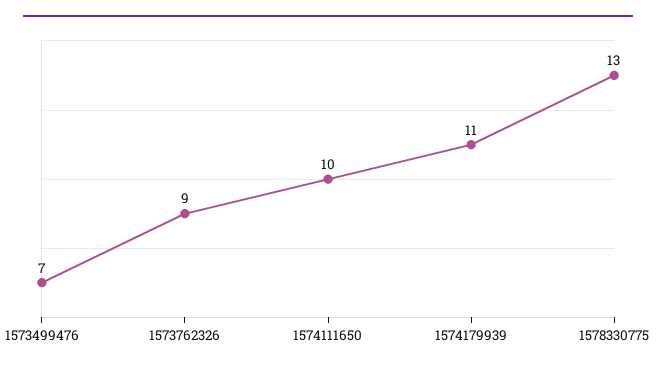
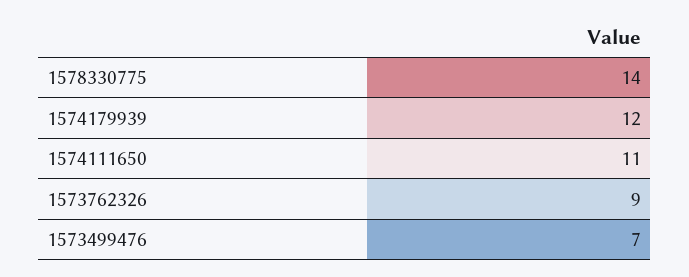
  {
    "1573499476": 7,
    "1573762326": 9,
-   "1574111650": 10,
+   "1574111650": 11,
-   "1574179939": 11,
+   "1574179939": 12,
-   "1578330775": 13
+   "1578330775": 14
  }

